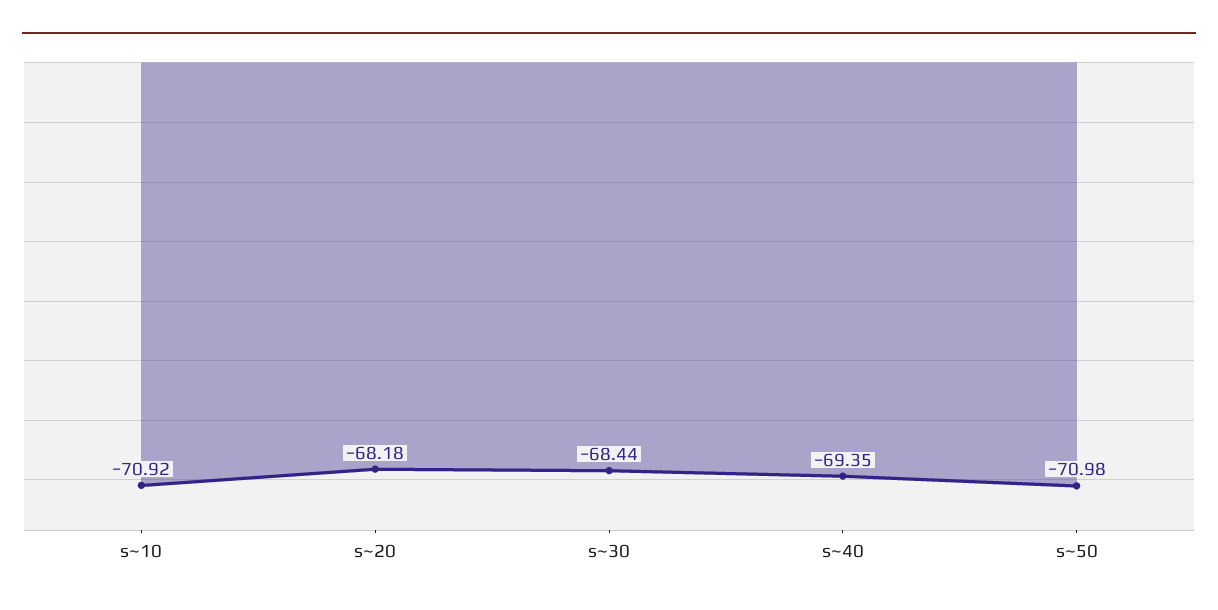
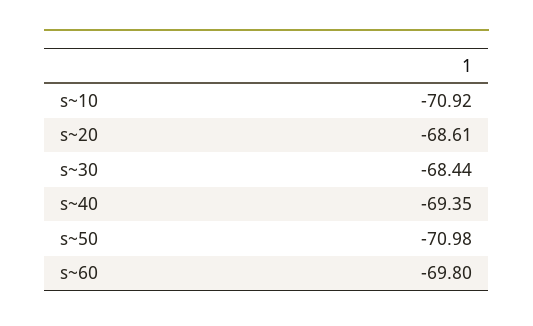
  {
    "s~10": -70.92,
-   "s~20": -68.18,
+   "s~20": -68.61,
    "s~30": -68.44,
    "s~40": -69.35,
-   "s~50": -70.98
+   "s~50": -70.98,
+   "s~60": -69.8
  }

